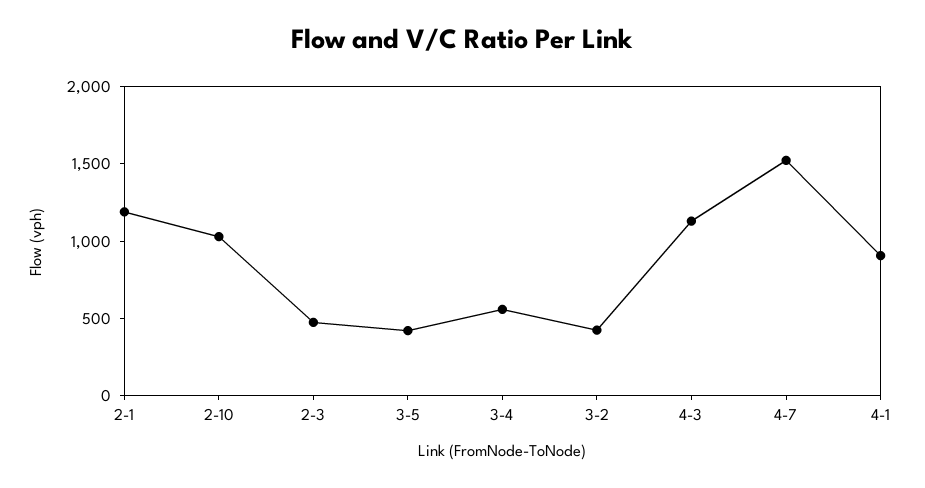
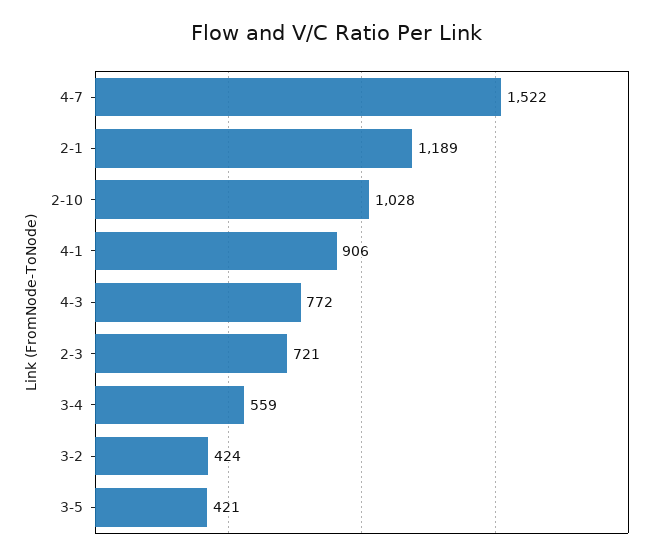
  {
    "2-1": 1189,
    "2-10": 1028,
-   "2-3": 500,
+   "2-3": 721,
    "3-5": 421,
    "3-4": 559,
    "3-2": 424,
-   "4-3": 1100,
+   "4-3": 772,
    "4-7": 1522,
    "4-1": 906
  }

